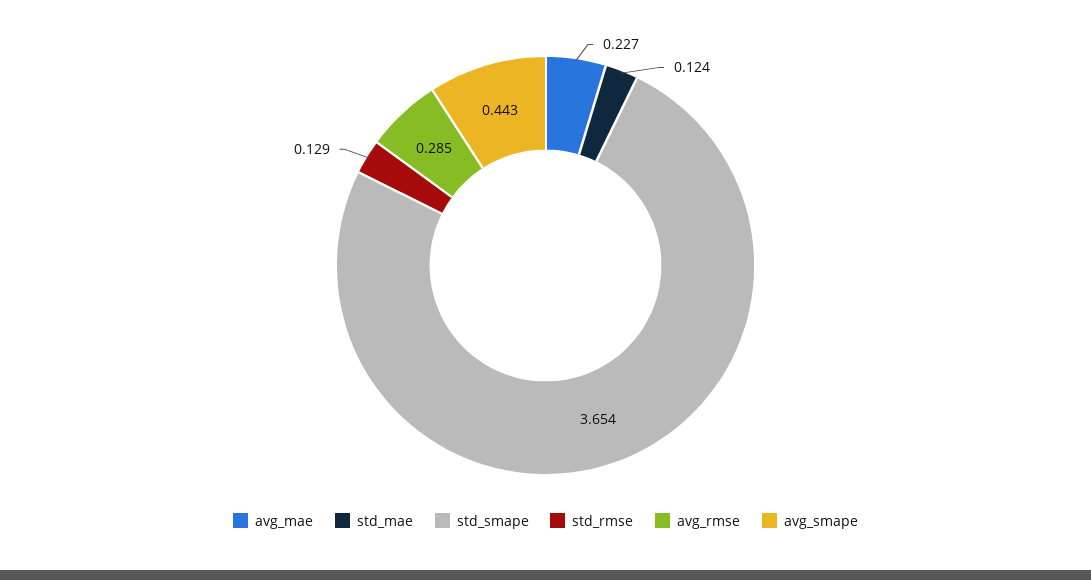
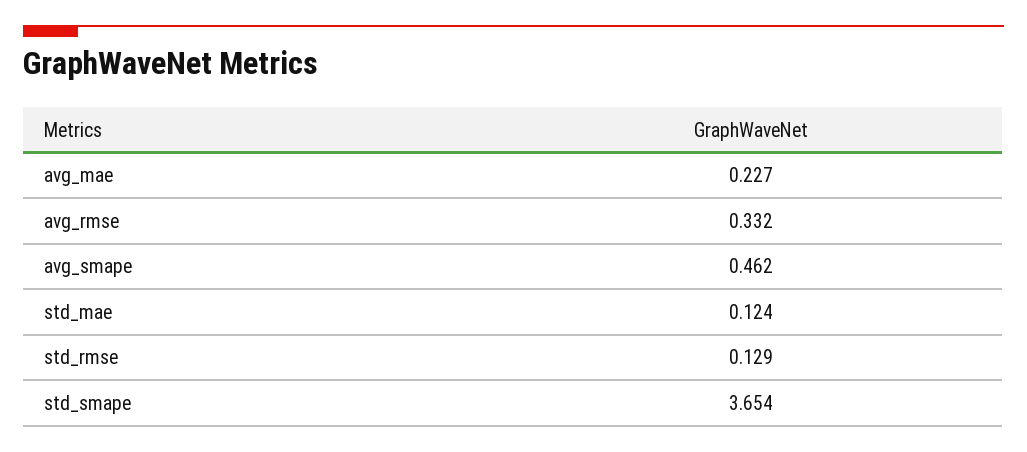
  {
    "avg_mae": 0.227,
    "std_mae": 0.124,
    "std_smape": 3.654,
    "std_rmse": 0.129,
-   "avg_rmse": 0.285,
+   "avg_rmse": 0.332,
-   "avg_smape": 0.443
+   "avg_smape": 0.462
  }

